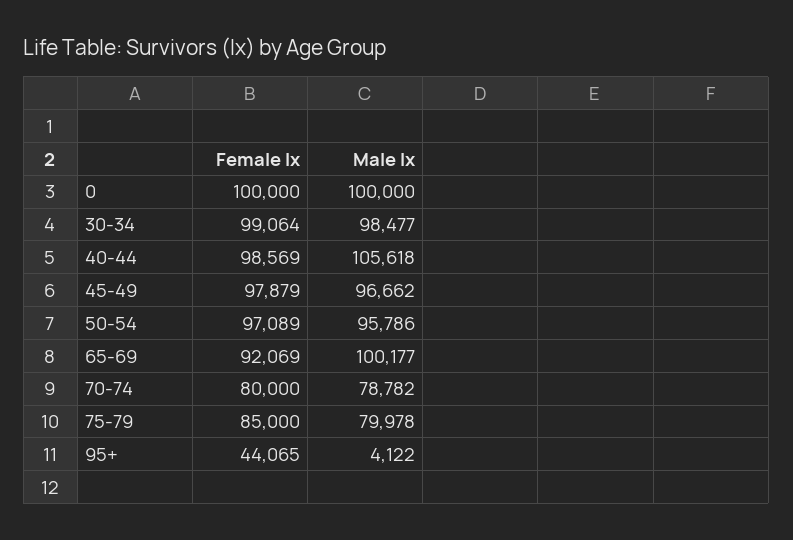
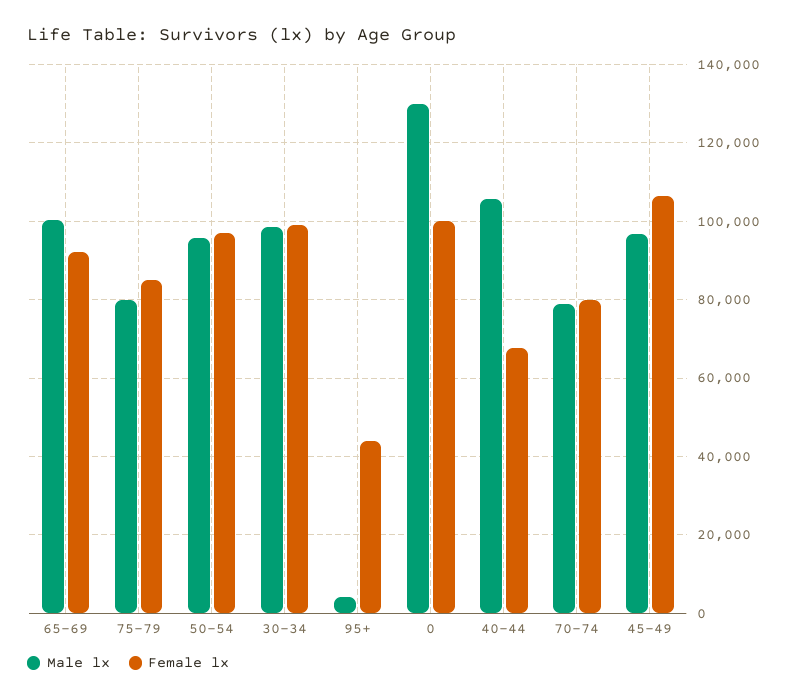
  {
    "Female lx": {
      "0": 100000,
      "30-34": 99064,
-     "40-44": 98569,
+     "40-44": 68000,
-     "45-49": 97879,
+     "45-49": 106000,
      "50-54": 97089,
      "65-69": 92069,
      "70-74": 80000,
      "75-79": 85000,
      "95+": 44065
    },
    "Male lx": {
-     "0": 100000,
+     "0": 130000,
      "30-34": 98477,
      "40-44": 105618,
      "45-49": 96662,
      "50-54": 95786,
      "65-69": 100177,
      "70-74": 78782,
      "75-79": 79978,
      "95+": 4122
    }
  }

